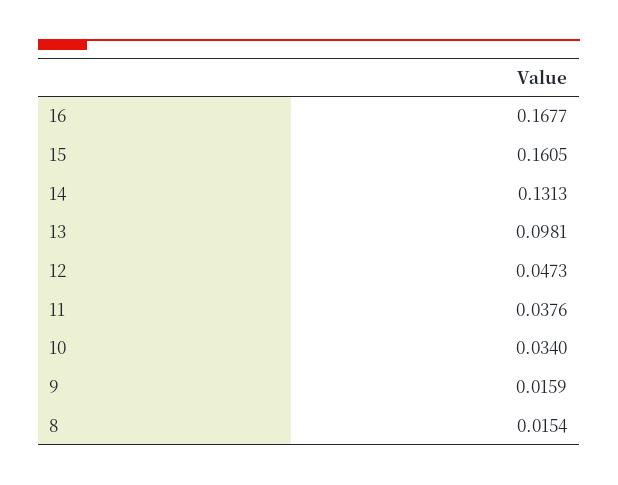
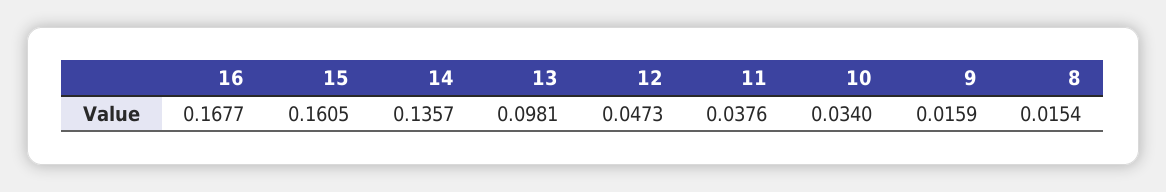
  {
    "16": 0.1677,
    "15": 0.1605,
-   "14": 0.1313,
+   "14": 0.1357,
    "13": 0.0981,
    "12": 0.0473,
    "11": 0.0376,
    "10": 0.034,
    "9": 0.0159,
    "8": 0.0154
  }

